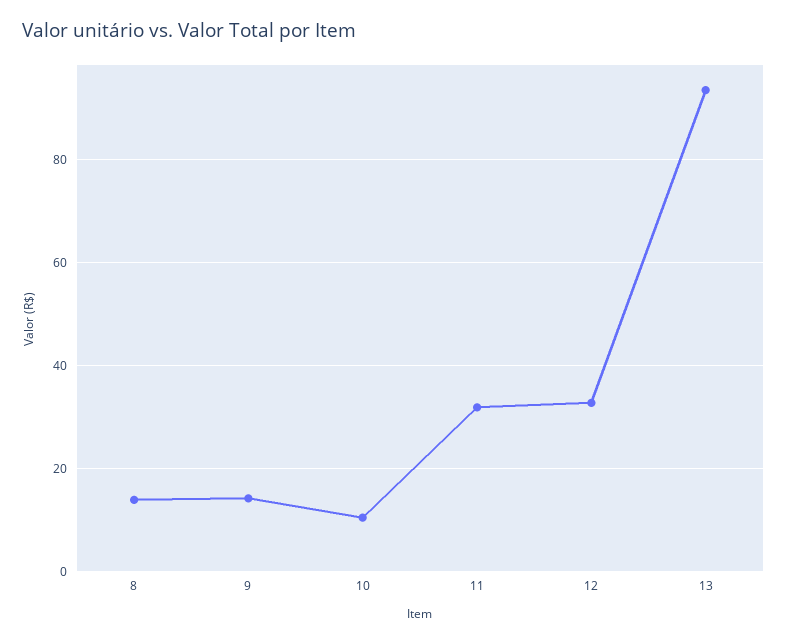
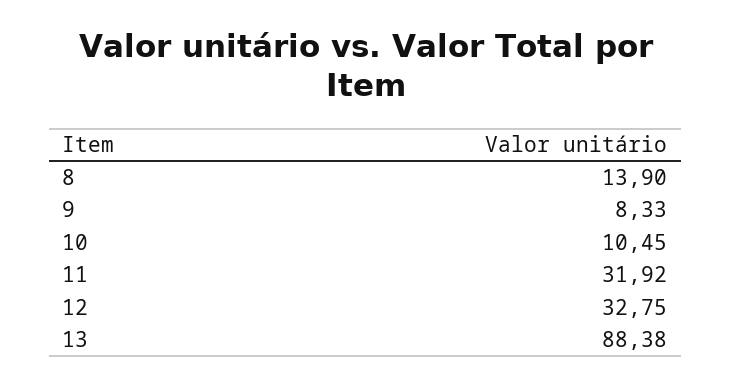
  {
    "8": 13.9,
-   "9": 14,
+   "9": 8.33,
    "10": 10.45,
    "11": 31.92,
    "12": 32.75,
-   "13": 94
+   "13": 88.38
  }

